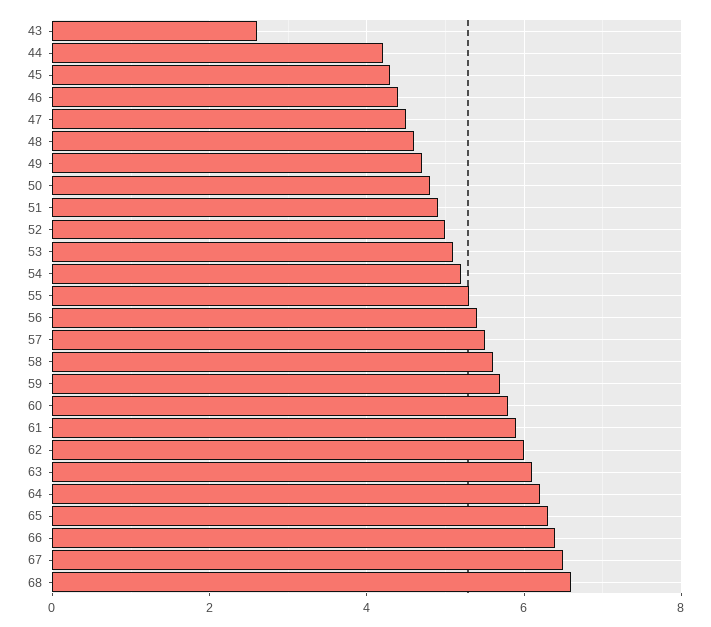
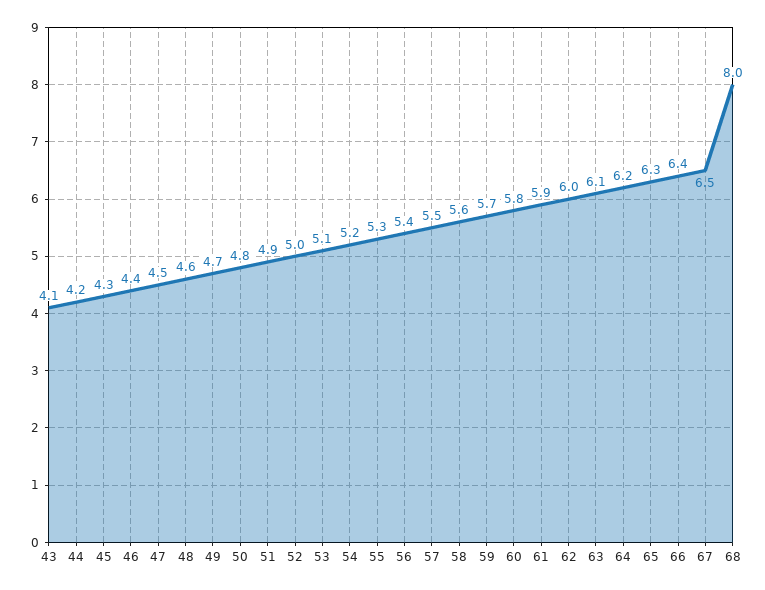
  {
-   "43": 2.5,
+   "43": 4.1,
    "44": 4.2,
    "45": 4.3,
    "46": 4.4,
    "47": 4.5,
    "48": 4.6,
    "49": 4.7,
    "50": 4.8,
    "51": 4.9,
    "52": 5,
    "53": 5.1,
    "54": 5.2,
    "55": 5.3,
    "56": 5.4,
    "57": 5.5,
    "58": 5.6,
    "59": 5.7,
    "60": 5.8,
    "61": 5.9,
    "62": 6,
    "63": 6.1,
    "64": 6.2,
    "65": 6.3,
    "66": 6.4,
    "67": 6.5,
-   "68": 6.5
+   "68": 8
  }

